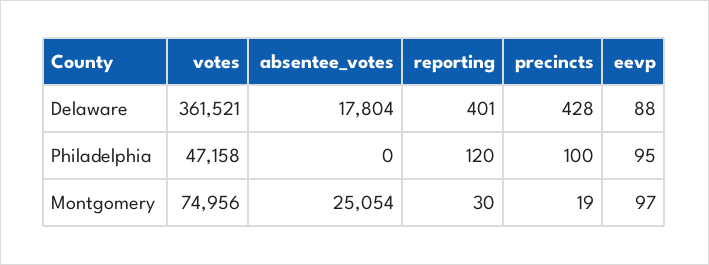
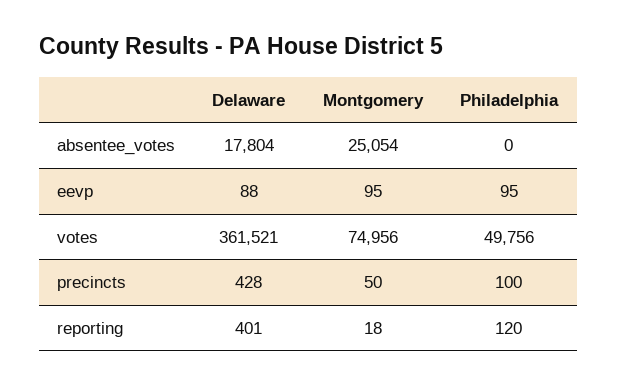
  {
    "votes": {
      "Delaware": 361521,
-     "Philadelphia": 47158,
+     "Philadelphia": 49756,
      "Montgomery": 74956
    },
    "absentee_votes": {
      "Delaware": 17804,
      "Philadelphia": 0,
      "Montgomery": 25054
    },
    "reporting": {
      "Delaware": 401,
      "Philadelphia": 120,
-     "Montgomery": 30
+     "Montgomery": 18
    },
    "precincts": {
      "Delaware": 428,
      "Philadelphia": 100,
-     "Montgomery": 19
+     "Montgomery": 50
    },
    "eevp": {
      "Delaware": 88,
      "Philadelphia": 95,
-     "Montgomery": 97
+     "Montgomery": 95
    }
  }

